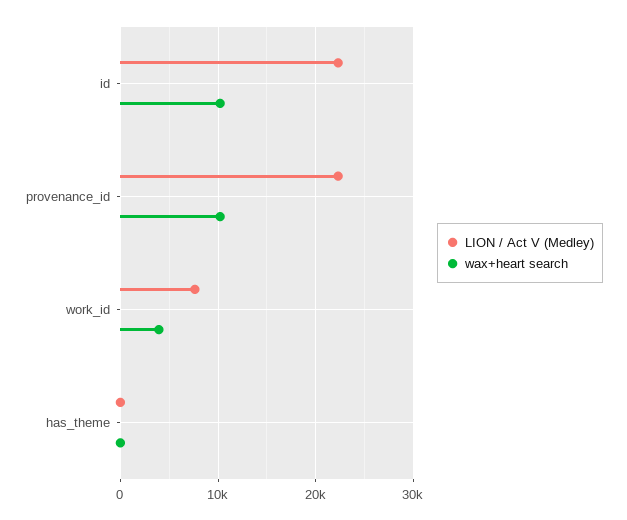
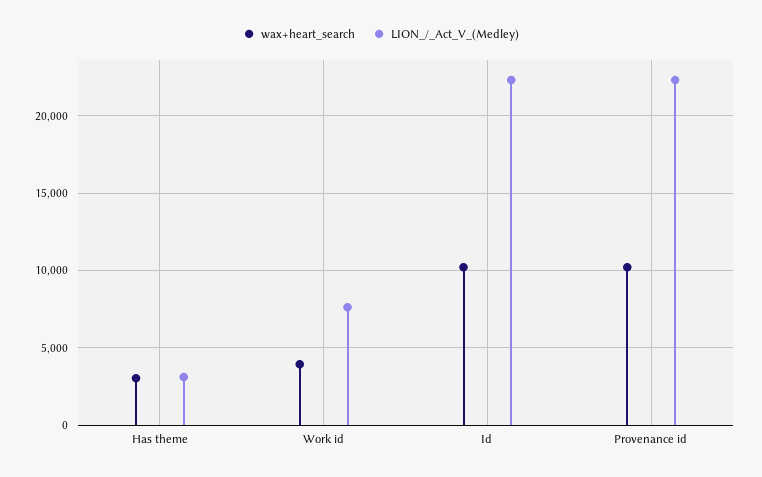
  {
    "LION / Act V (Medley)": {
      "id": 22500,
      "provenance_id": 22500,
      "work_id": 7500,
-     "has_theme": 0
+     "has_theme": 3000
    },
    "wax+heart search": {
      "id": 10000,
      "provenance_id": 10000,
      "work_id": 4000,
-     "has_theme": 0
+     "has_theme": 3000
    }
  }

